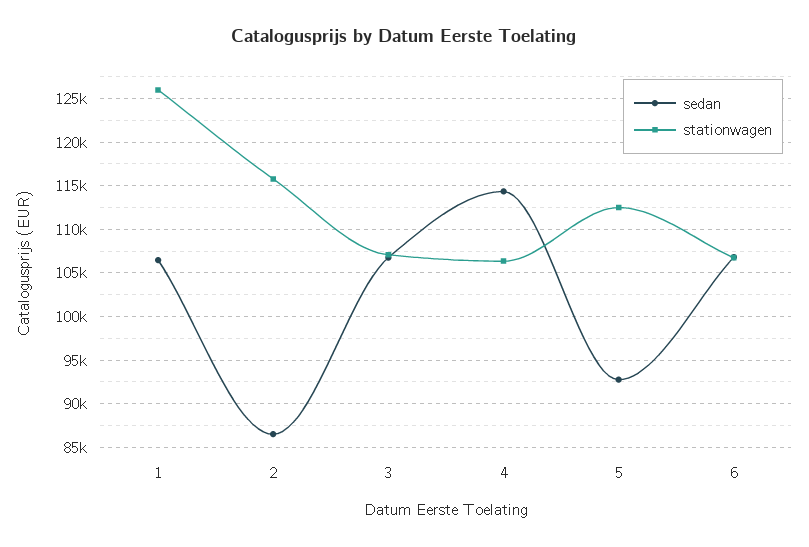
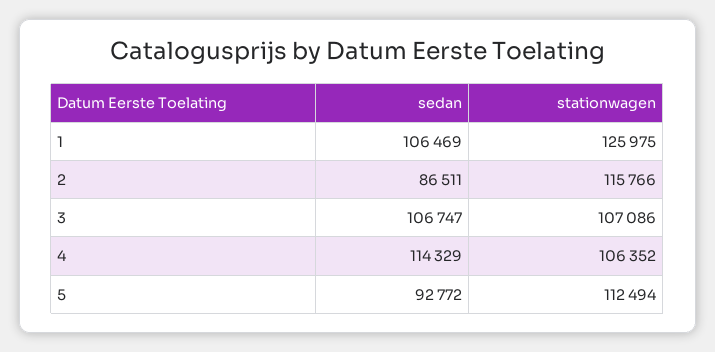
  {
    "sedan": {
      "1": 106469,
      "2": 86511,
      "3": 106747,
      "4": 114329,
-     "5": 92772,
+     "5": 92772
-     "6": 107000
    },
    "stationwagen": {
      "1": 125975,
      "2": 115766,
      "3": 107086,
      "4": 106352,
-     "5": 112494,
+     "5": 112494
-     "6": 107000
    }
  }

